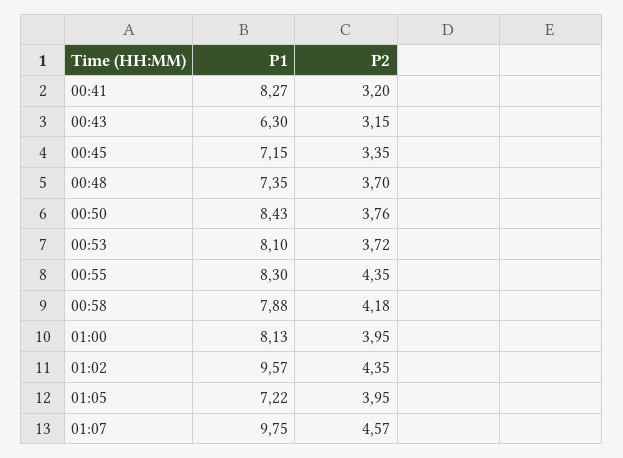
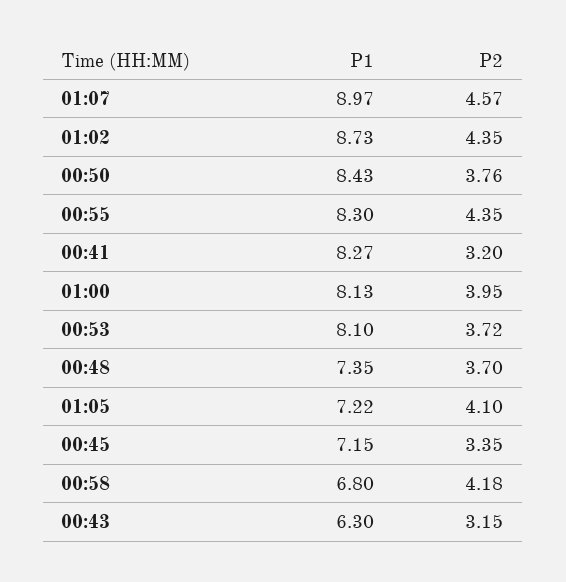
  {
    "P1": {
      "00:41": 8.27,
      "00:43": 6.3,
      "00:45": 7.15,
      "00:48": 7.35,
      "00:50": 8.43,
      "00:53": 8.1,
      "00:55": 8.3,
-     "00:58": 7.88,
+     "00:58": 6.8,
      "01:00": 8.13,
-     "01:02": 9.57,
+     "01:02": 8.73,
      "01:05": 7.22,
-     "01:07": 9.75
+     "01:07": 8.97
    },
    "P2": {
      "00:41": 3.2,
      "00:43": 3.15,
      "00:45": 3.35,
      "00:48": 3.7,
      "00:50": 3.76,
      "00:53": 3.72,
      "00:55": 4.35,
      "00:58": 4.18,
      "01:00": 3.95,
      "01:02": 4.35,
-     "01:05": 3.95,
+     "01:05": 4.1,
      "01:07": 4.57
    }
  }

